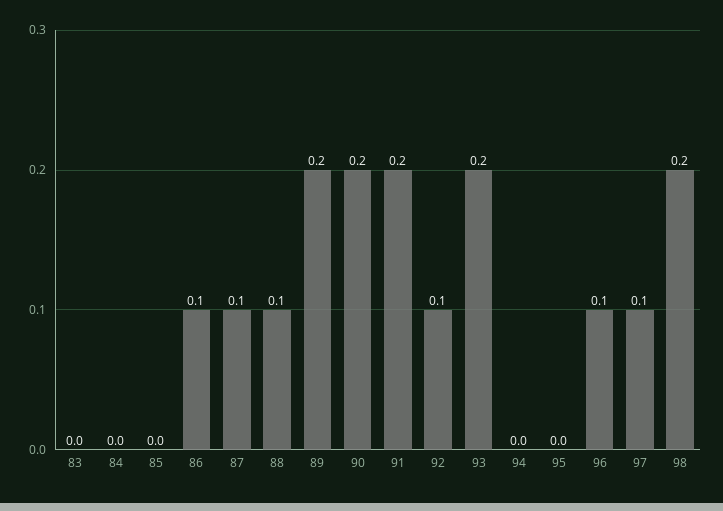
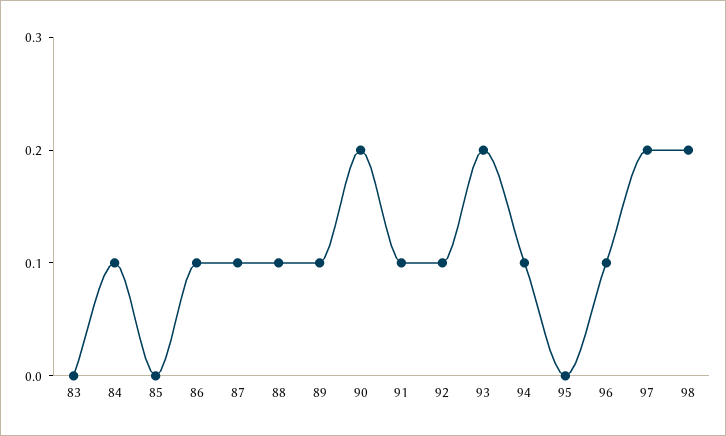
  {
    "83": 0,
-   "84": 0,
+   "84": 0.1,
    "85": 0,
    "86": 0.1,
    "87": 0.1,
    "88": 0.1,
-   "89": 0.2,
+   "89": 0.1,
    "90": 0.2,
-   "91": 0.2,
+   "91": 0.1,
    "92": 0.1,
    "93": 0.2,
-   "94": 0,
+   "94": 0.1,
    "95": 0,
    "96": 0.1,
-   "97": 0.1,
+   "97": 0.2,
    "98": 0.2
  }

